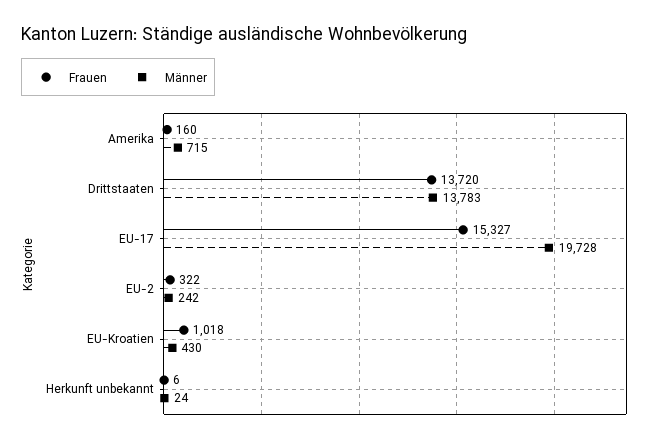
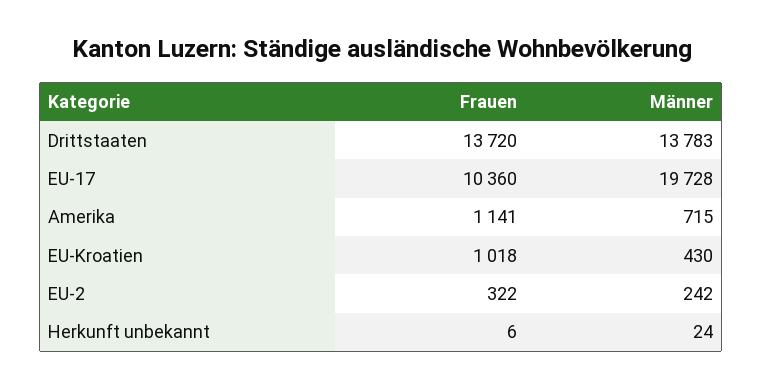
  {
    "Frauen": {
-     "Amerika": 160,
+     "Amerika": 1141,
      "Drittstaaten": 13720,
-     "EU-17": 15327,
+     "EU-17": 10360,
      "EU-2": 322,
      "EU-Kroatien": 1018,
      "Herkunft unbekannt": 6
    },
    "Männer": {
      "Amerika": 715,
      "Drittstaaten": 13783,
      "EU-17": 19728,
      "EU-2": 242,
      "EU-Kroatien": 430,
      "Herkunft unbekannt": 24
    }
  }

